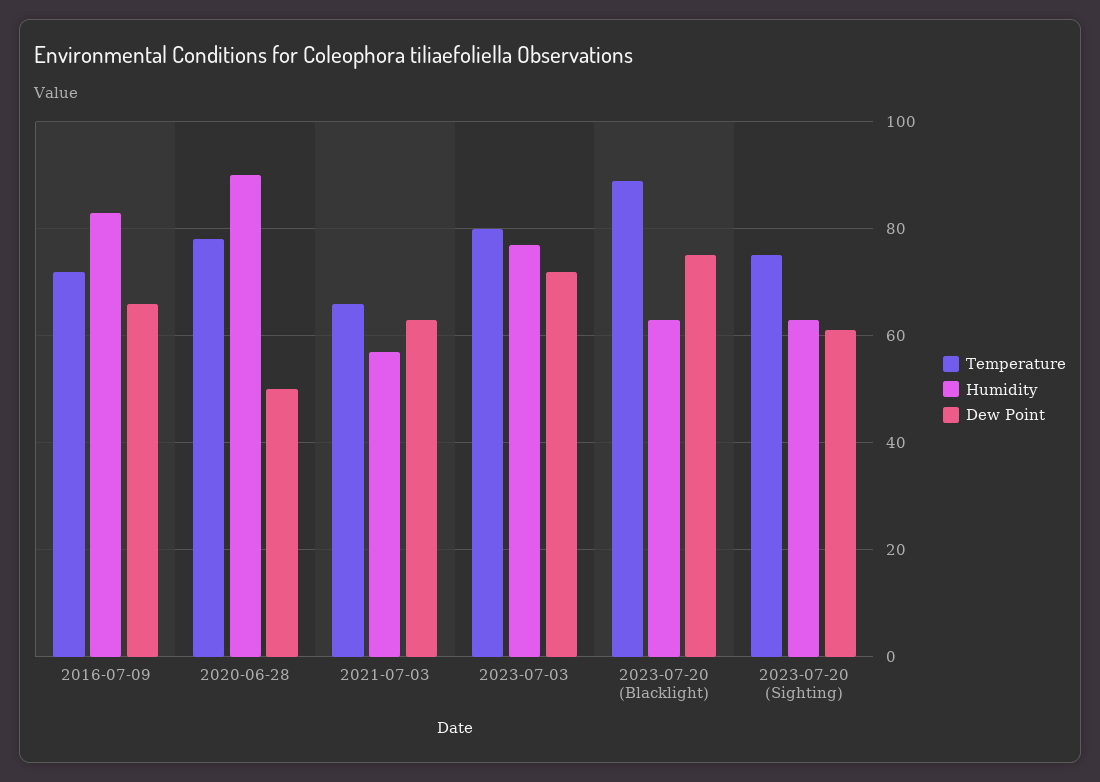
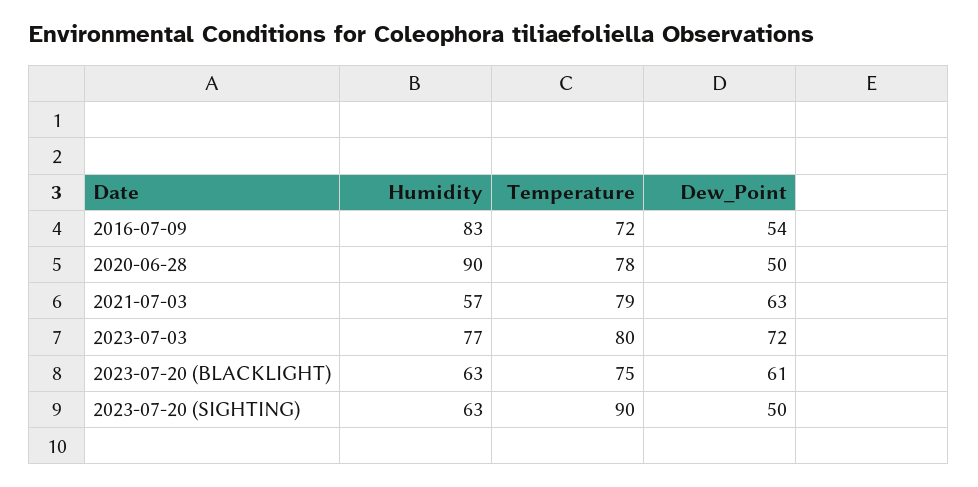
  {
    "Temperature": {
      "2016-07-09": 72,
      "2020-06-28": 78,
-     "2021-07-03": 65,
+     "2021-07-03": 79,
      "2023-07-03": 80,
-     "2023-07-20 (Blacklight)": 90,
+     "2023-07-20 (Blacklight)": 75,
-     "2023-07-20 (Sighting)": 75
+     "2023-07-20 (Sighting)": 90
    },
    "Humidity": {
      "2016-07-09": 83,
      "2020-06-28": 90,
      "2021-07-03": 57,
      "2023-07-03": 77,
      "2023-07-20 (Blacklight)": 63,
      "2023-07-20 (Sighting)": 63
    },
    "Dew Point": {
-     "2016-07-09": 65,
+     "2016-07-09": 54,
      "2020-06-28": 50,
      "2021-07-03": 63,
      "2023-07-03": 72,
-     "2023-07-20 (Blacklight)": 75,
+     "2023-07-20 (Blacklight)": 61,
-     "2023-07-20 (Sighting)": 60
+     "2023-07-20 (Sighting)": 50
    }
  }

